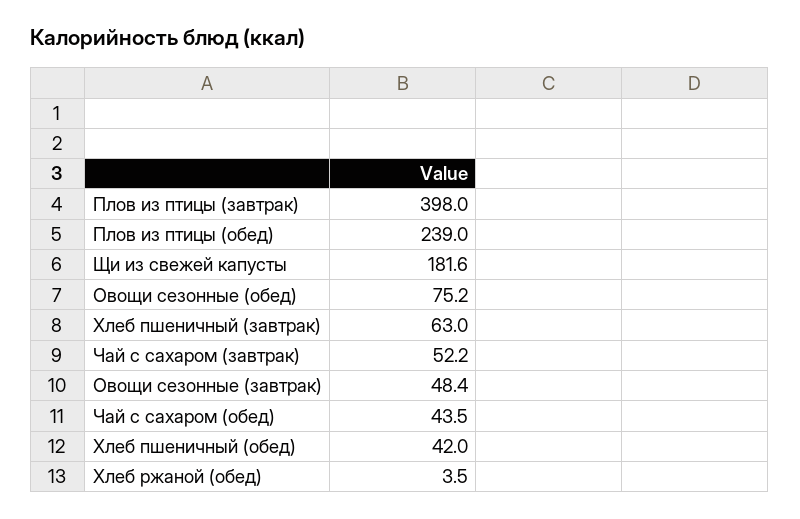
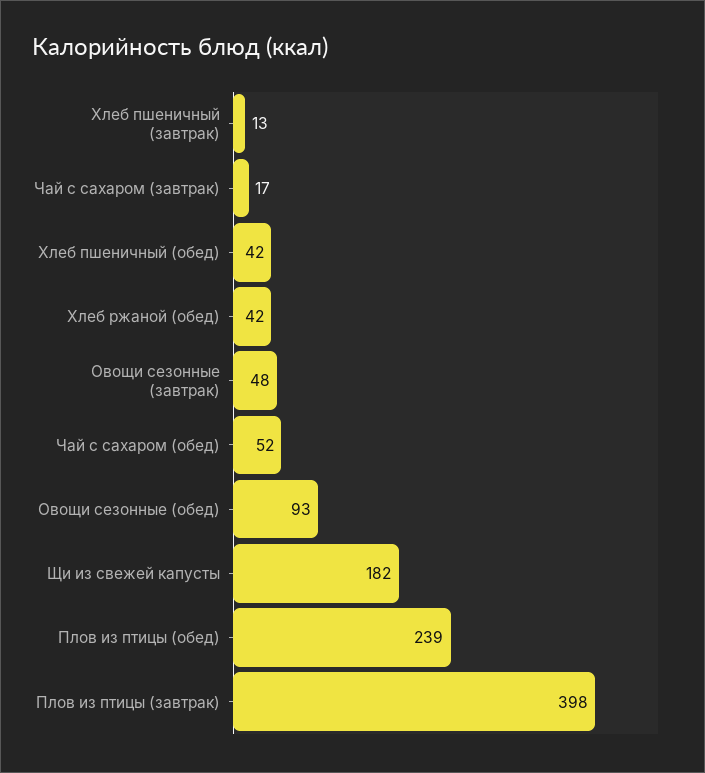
  {
    "Плов из птицы (завтрак)": 398,
    "Плов из птицы (обед)": 239,
    "Щи из свежей капусты": 181.6,
-   "Овощи сезонные (обед)": 75.2,
+   "Овощи сезонные (обед)": 93,
-   "Хлеб пшеничный (завтрак)": 63,
+   "Хлеб пшеничный (завтрак)": 13,
-   "Чай с сахаром (завтрак)": 52.2,
+   "Чай с сахаром (завтрак)": 17,
    "Овощи сезонные (завтрак)": 48.4,
-   "Чай с сахаром (обед)": 43.5,
+   "Чай с сахаром (обед)": 52,
    "Хлеб пшеничный (обед)": 42,
-   "Хлеб ржаной (обед)": 3.5
+   "Хлеб ржаной (обед)": 42
  }

